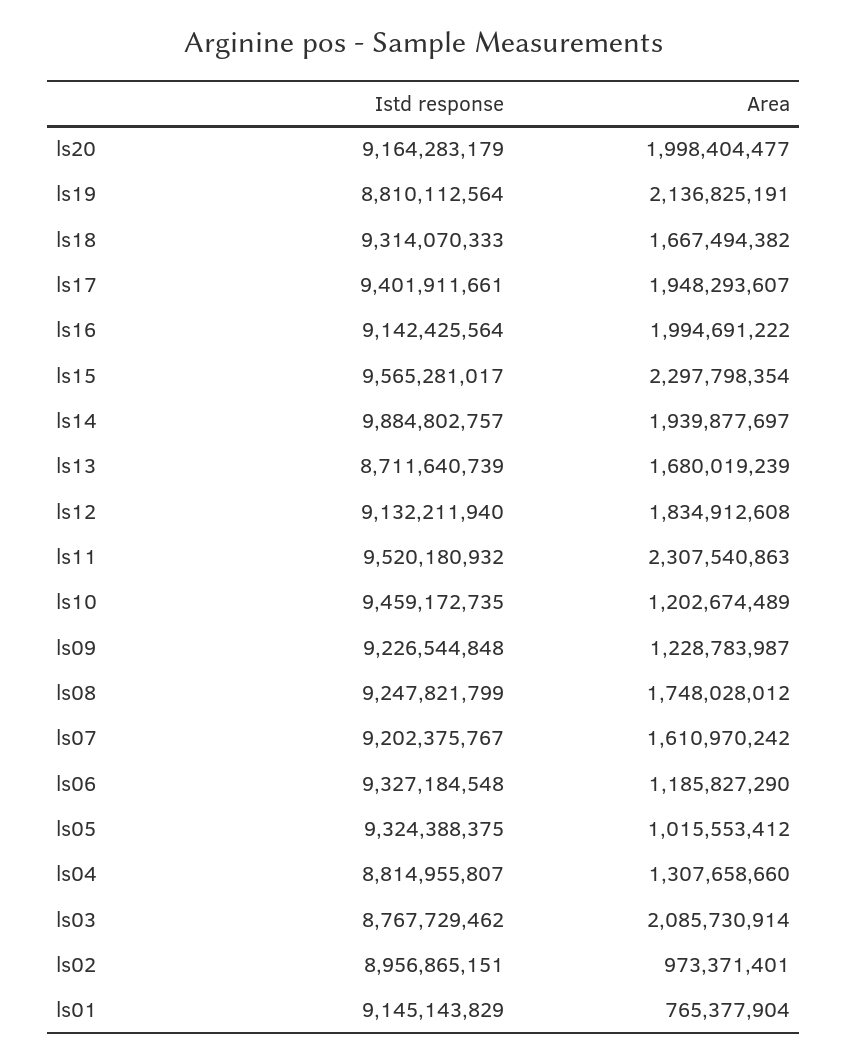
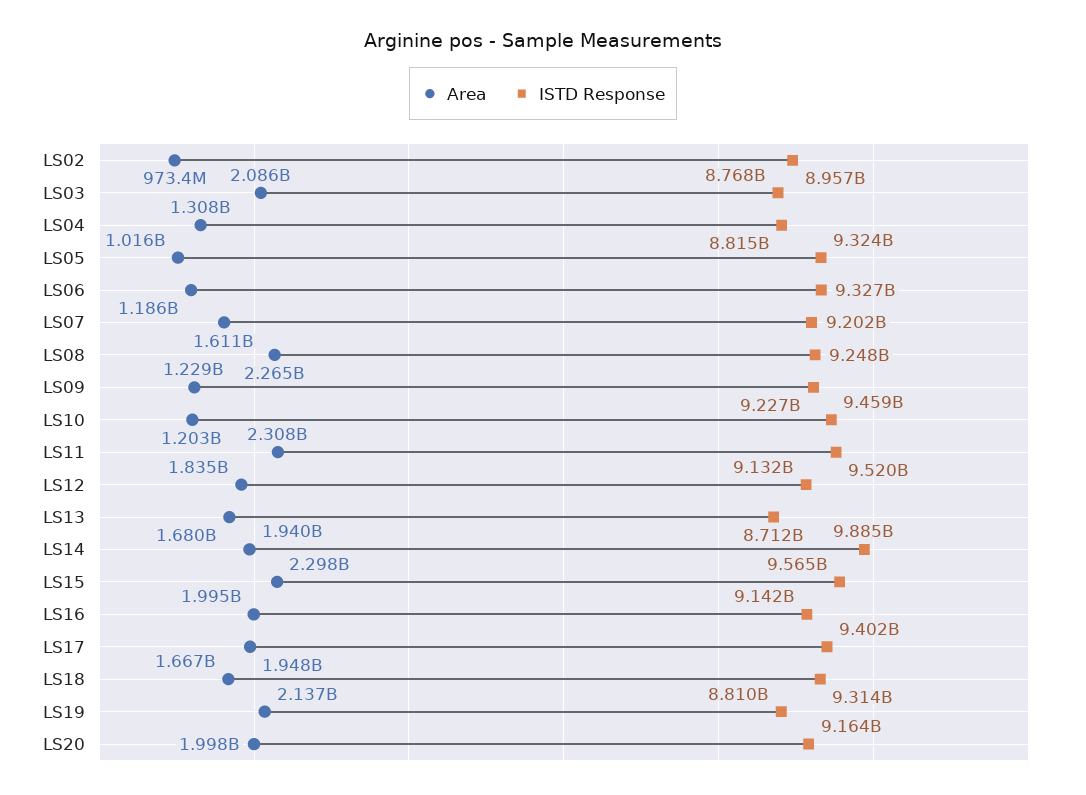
  {
    "Istd response": {
      "ls20": 9164283179,
      "ls19": 8810112564,
      "ls18": 9314070333,
      "ls17": 9401911661,
      "ls16": 9142425564,
      "ls15": 9565281017,
      "ls14": 9884802757,
      "ls13": 8711640739,
      "ls12": 9132211940,
      "ls11": 9520180932,
      "ls10": 9459172735,
      "ls09": 9226544848,
      "ls08": 9247821799,
      "ls07": 9202375767,
      "ls06": 9327184548,
      "ls05": 9324388375,
      "ls04": 8814955807,
      "ls03": 8767729462,
-     "ls02": 8956865151,
+     "ls02": 8956865151
-     "ls01": 9145143829
    },
    "Area": {
      "ls20": 1998404477,
      "ls19": 2136825191,
      "ls18": 1667494382,
      "ls17": 1948293607,
      "ls16": 1994691222,
      "ls15": 2297798354,
      "ls14": 1939877697,
      "ls13": 1680019239,
      "ls12": 1834912608,
      "ls11": 2307540863,
      "ls10": 1202674489,
      "ls09": 1228783987,
-     "ls08": 1748028012,
+     "ls08": 2265000000,
      "ls07": 1610970242,
      "ls06": 1185827290,
      "ls05": 1015553412,
      "ls04": 1307658660,
      "ls03": 2085730914,
-     "ls02": 973371401,
+     "ls02": 973371401
-     "ls01": 765377904
    }
  }

